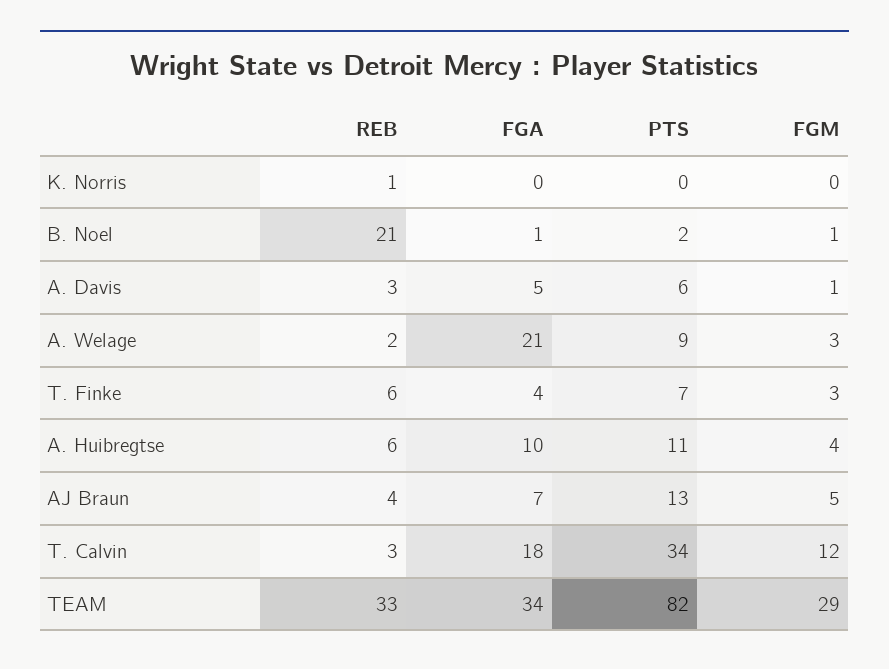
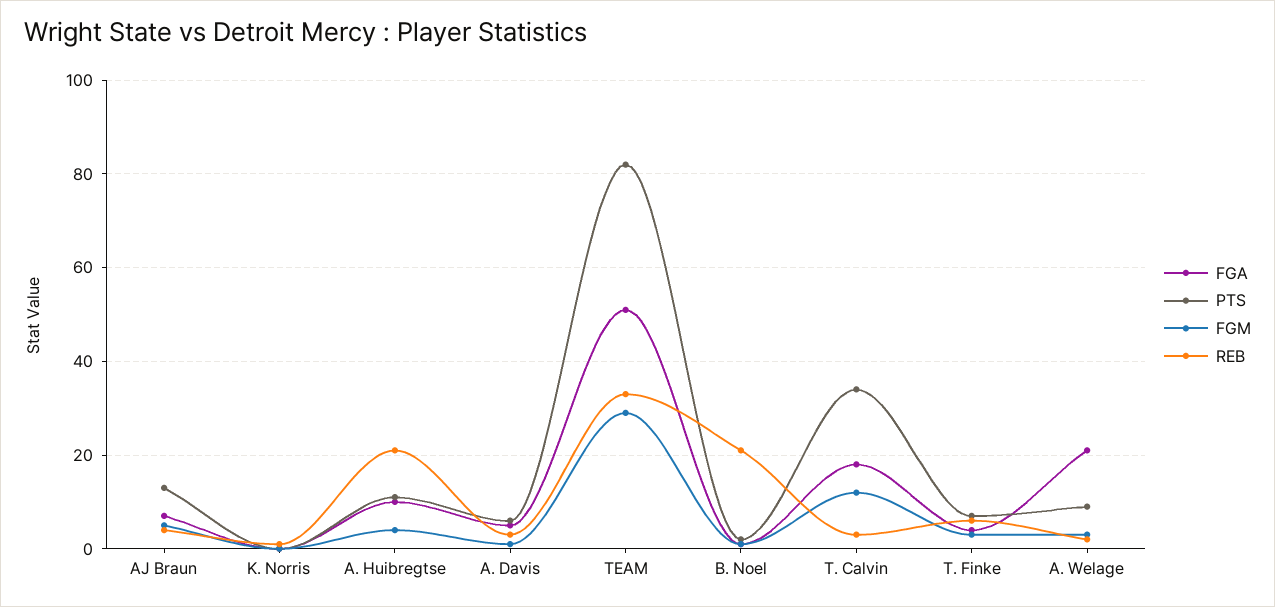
  {
    "REB": {
      "K. Norris": 1,
      "B. Noel": 21,
      "A. Davis": 3,
      "A. Welage": 2,
      "T. Finke": 6,
-     "A. Huibregtse": 6,
+     "A. Huibregtse": 20,
      "AJ Braun": 4,
      "T. Calvin": 3,
      "TEAM": 33
    },
    "FGA": {
      "K. Norris": 0,
      "B. Noel": 1,
      "A. Davis": 5,
      "A. Welage": 21,
      "T. Finke": 4,
      "A. Huibregtse": 10,
      "AJ Braun": 7,
      "T. Calvin": 18,
-     "TEAM": 34
+     "TEAM": 50
    },
    "PTS": {
      "K. Norris": 0,
      "B. Noel": 2,
      "A. Davis": 6,
      "A. Welage": 9,
      "T. Finke": 7,
      "A. Huibregtse": 11,
      "AJ Braun": 13,
      "T. Calvin": 34,
      "TEAM": 82
    },
    "FGM": {
      "K. Norris": 0,
      "B. Noel": 1,
      "A. Davis": 1,
      "A. Welage": 3,
      "T. Finke": 3,
      "A. Huibregtse": 4,
      "AJ Braun": 5,
      "T. Calvin": 12,
      "TEAM": 29
    }
  }

